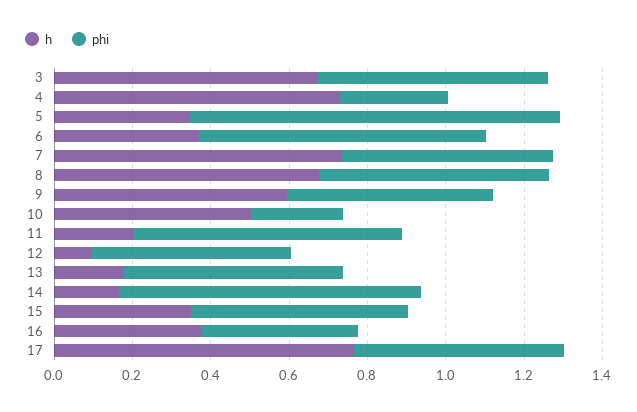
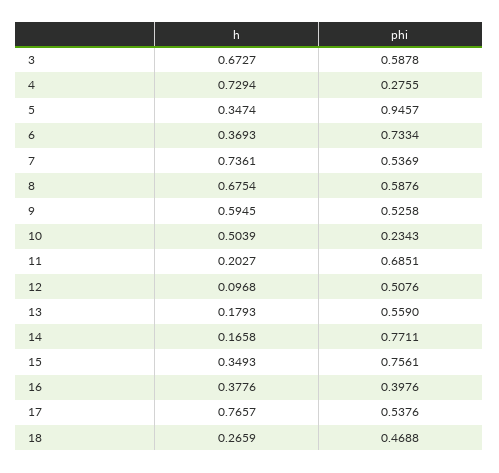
  {
    "h": {
      "3": 0.6727,
      "4": 0.7294,
      "5": 0.3474,
      "6": 0.3693,
      "7": 0.7361,
      "8": 0.6754,
      "9": 0.5945,
      "10": 0.5039,
      "11": 0.2027,
      "12": 0.0968,
      "13": 0.1793,
      "14": 0.1658,
      "15": 0.3493,
      "16": 0.3776,
-     "17": 0.7657
+     "17": 0.7657,
+     "18": 0.2659
    },
    "phi": {
      "3": 0.5878,
      "4": 0.2755,
      "5": 0.9457,
      "6": 0.7334,
      "7": 0.5369,
      "8": 0.5876,
      "9": 0.5258,
      "10": 0.2343,
      "11": 0.6851,
      "12": 0.5076,
      "13": 0.559,
      "14": 0.7711,
-     "15": 0.55,
+     "15": 0.7561,
      "16": 0.3976,
-     "17": 0.5376
+     "17": 0.5376,
+     "18": 0.4688
    }
  }

